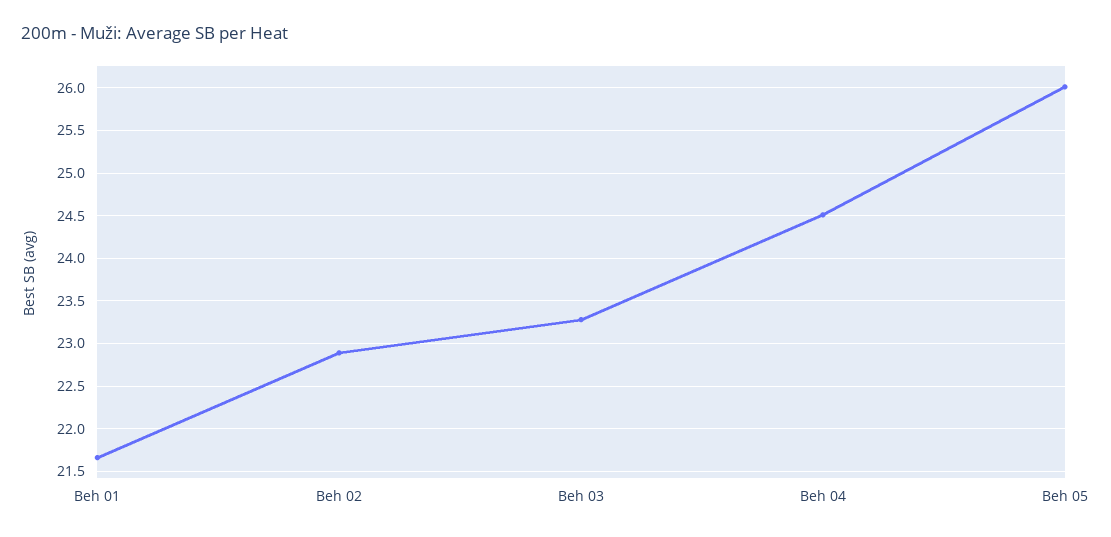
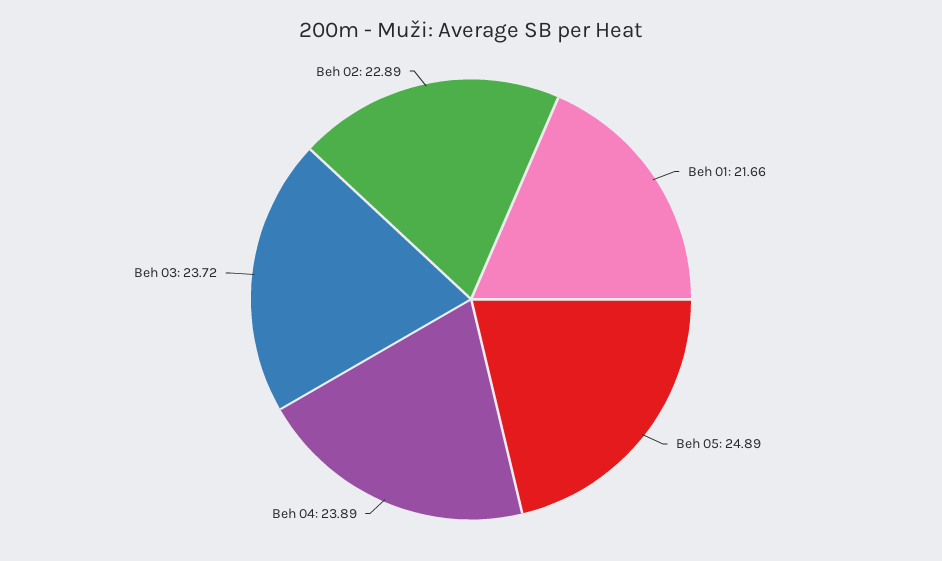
  {
    "Beh 01": 21.66,
    "Beh 02": 22.89,
-   "Beh 03": 23.3,
+   "Beh 03": 23.72,
-   "Beh 04": 24.5,
+   "Beh 04": 23.89,
-   "Beh 05": 26
+   "Beh 05": 24.89
  }

